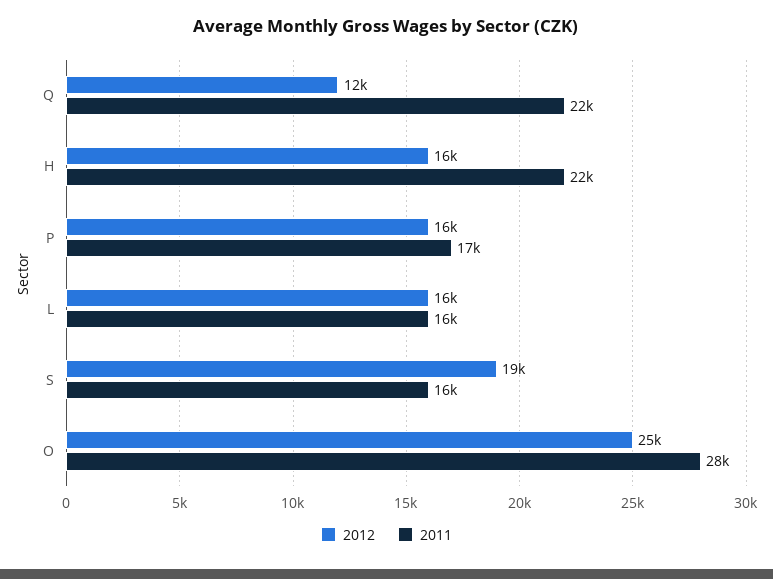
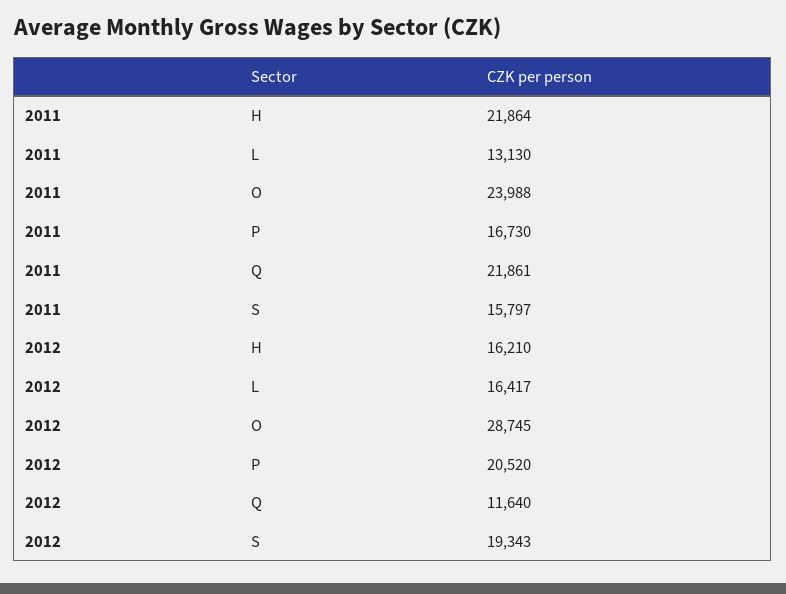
  {
    "2012": {
      "Q": 11640,
      "H": 16210,
-     "P": 16000,
+     "P": 20520,
      "L": 16417,
      "S": 19343,
-     "O": 25000
+     "O": 28745
    },
    "2011": {
      "Q": 21861,
      "H": 21864,
      "P": 16730,
-     "L": 16000,
+     "L": 13130,
      "S": 15797,
-     "O": 28000
+     "O": 23988
    }
  }

